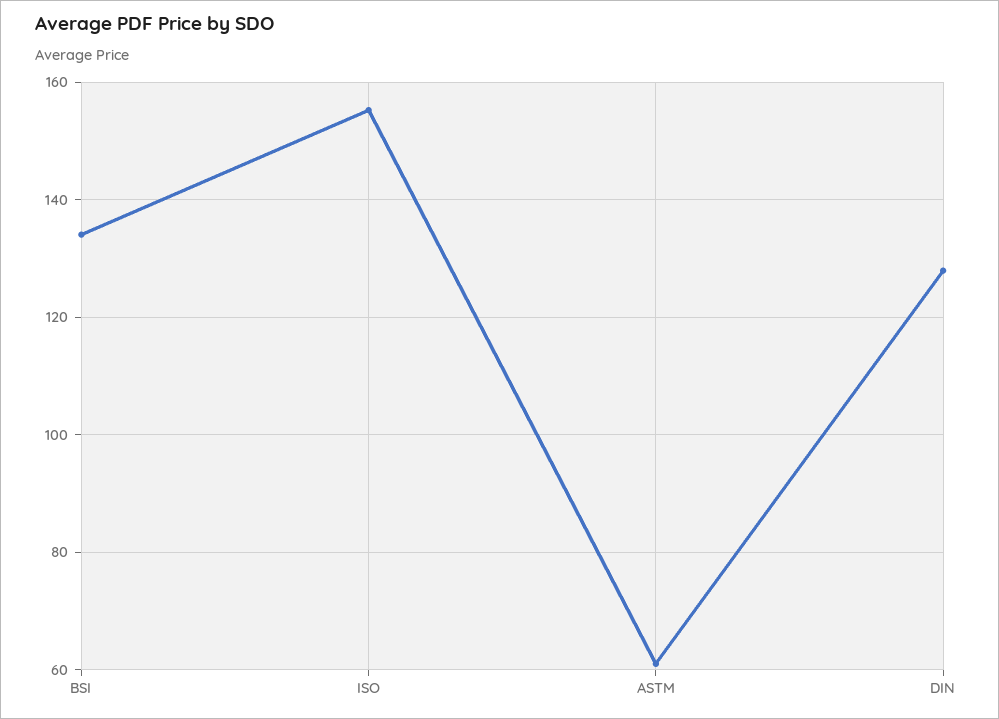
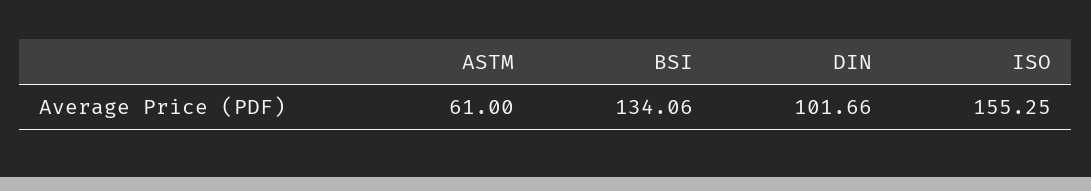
  {
    "BSI": 134.06,
    "ISO": 155.25,
    "ASTM": 61,
-   "DIN": 128
+   "DIN": 101.66
  }

